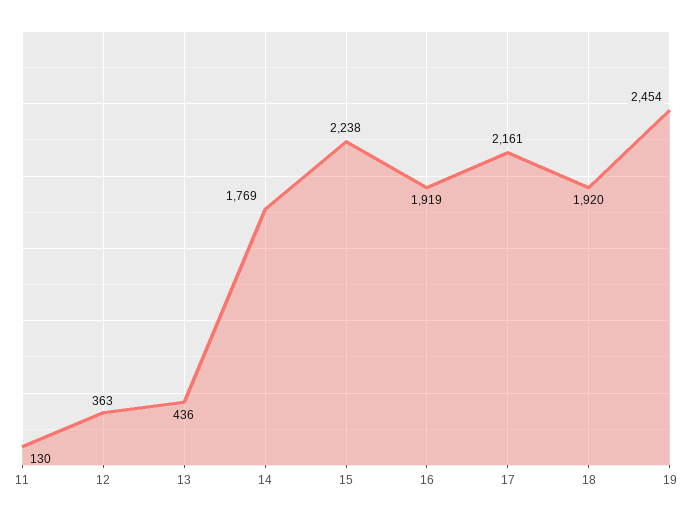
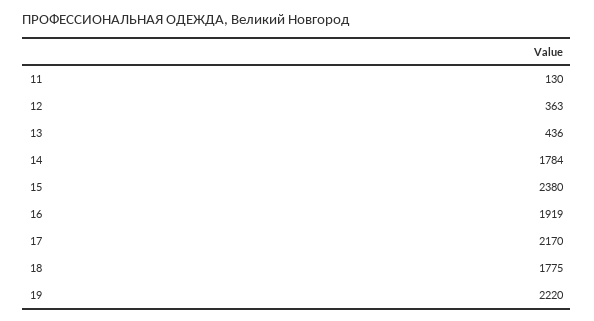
  {
    "11": 130,
    "12": 363,
    "13": 436,
-   "14": 1769,
+   "14": 1784,
-   "15": 2238,
+   "15": 2380,
    "16": 1919,
-   "17": 2161,
+   "17": 2170,
-   "18": 1920,
+   "18": 1775,
-   "19": 2454
+   "19": 2220
  }

